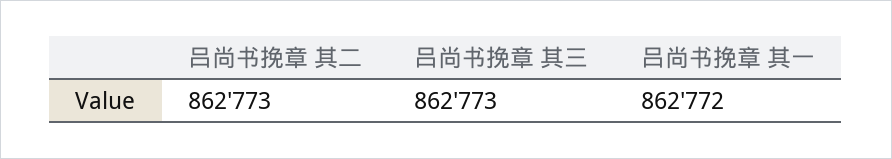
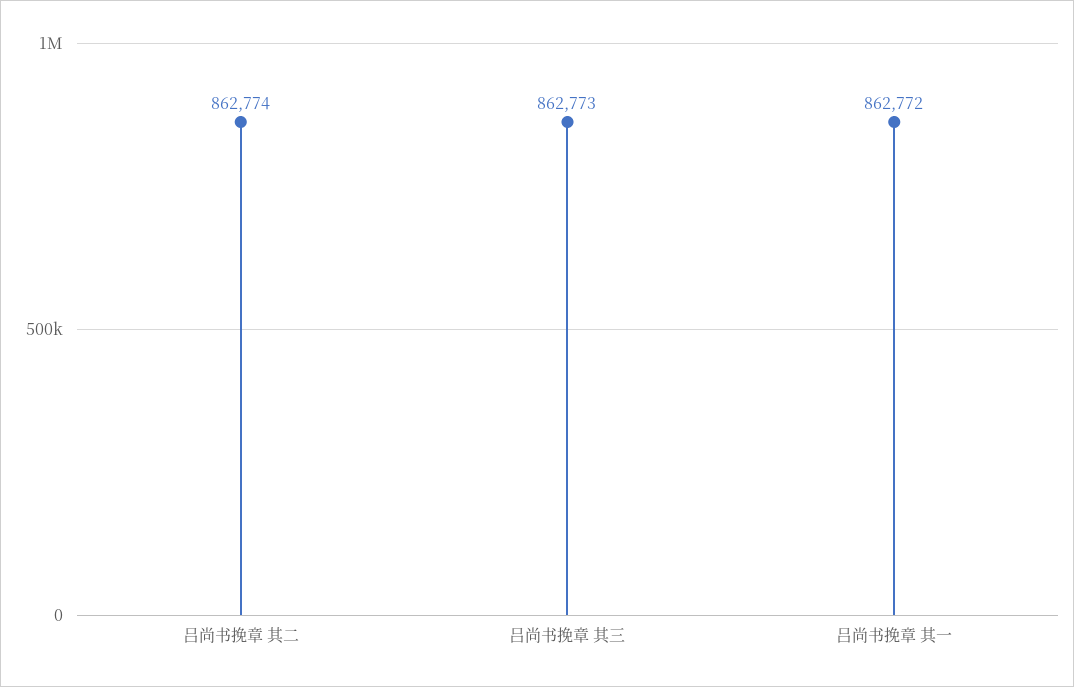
  {
-   "吕尚书挽章 其二": 862773,
+   "吕尚书挽章 其二": 862774,
    "吕尚书挽章 其三": 862773,
    "吕尚书挽章 其一": 862772
  }

